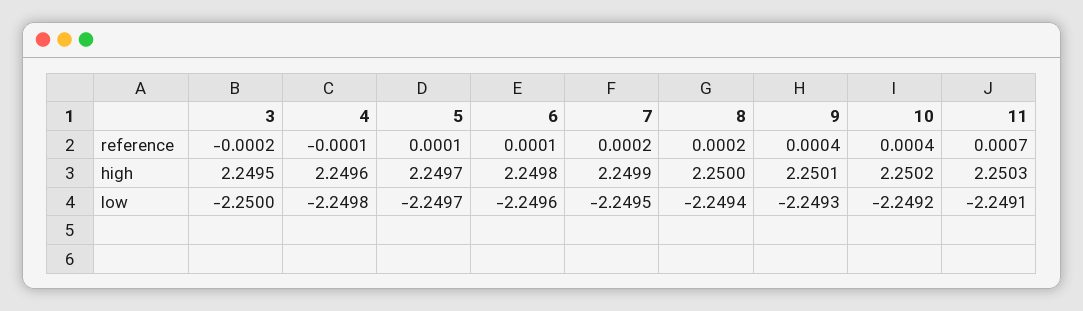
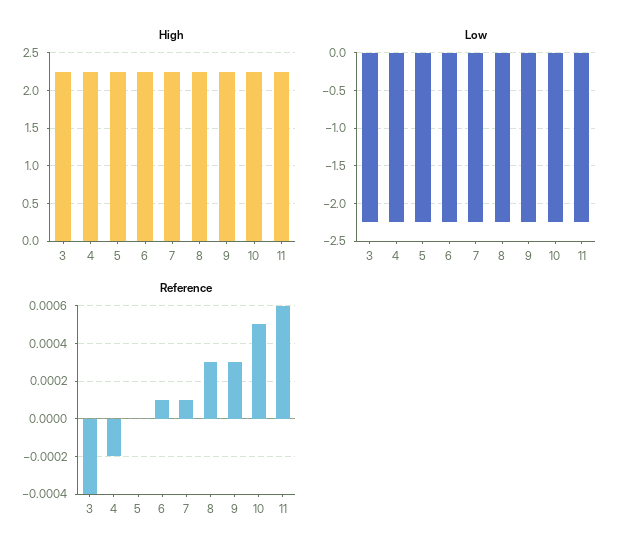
  {
    "reference": {
-     "3": -0.0002,
+     "3": -0.0004,
-     "4": -0.0001,
+     "4": -0.0002,
-     "5": 0.0001,
+     "5": 0,
      "6": 0.0001,
-     "7": 0.0002,
+     "7": 0.0001,
-     "8": 0.0002,
+     "8": 0.0003,
-     "9": 0.0004,
+     "9": 0.0003,
-     "10": 0.0004,
+     "10": 0.0005,
-     "11": 0.0007
+     "11": 0.0006
    },
    "high": {
      "3": 2.2495,
      "4": 2.2496,
      "5": 2.2497,
      "6": 2.2498,
      "7": 2.2499,
      "8": 2.25,
      "9": 2.2501,
      "10": 2.2502,
      "11": 2.2503
    },
    "low": {
      "3": -2.25,
      "4": -2.2498,
      "5": -2.2497,
      "6": -2.2496,
      "7": -2.2495,
      "8": -2.2494,
      "9": -2.2493,
      "10": -2.2492,
      "11": -2.2491
    }
  }

